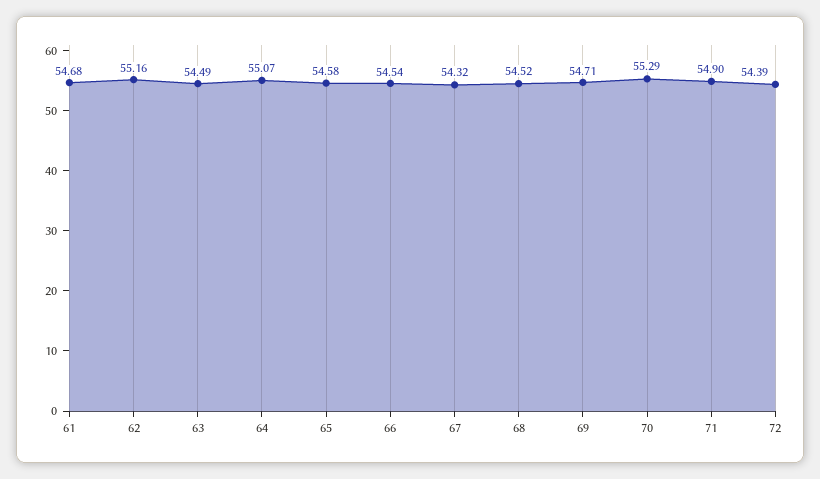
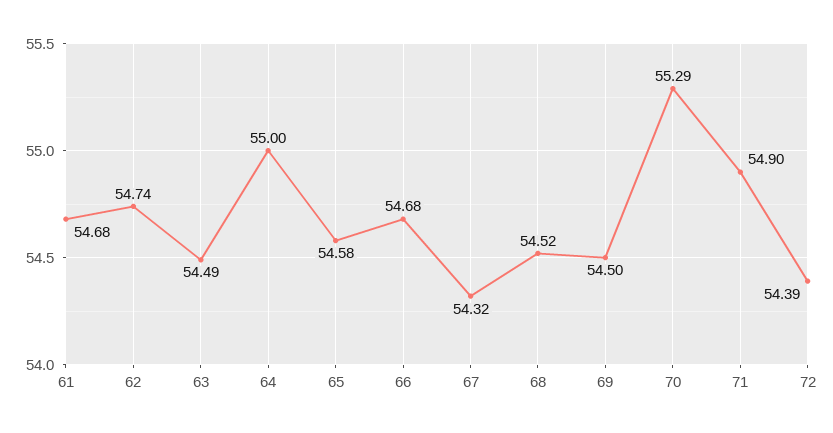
  {
    "61": 54.68,
-   "62": 55.16,
+   "62": 54.74,
    "63": 54.49,
-   "64": 55.07,
+   "64": 55,
    "65": 54.58,
-   "66": 54.54,
+   "66": 54.68,
    "67": 54.32,
    "68": 54.52,
-   "69": 54.71,
+   "69": 54.5,
    "70": 55.29,
    "71": 54.9,
    "72": 54.39
  }

